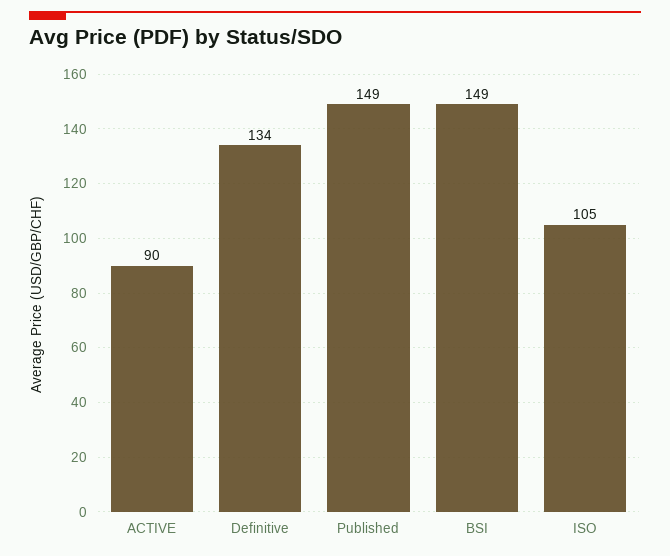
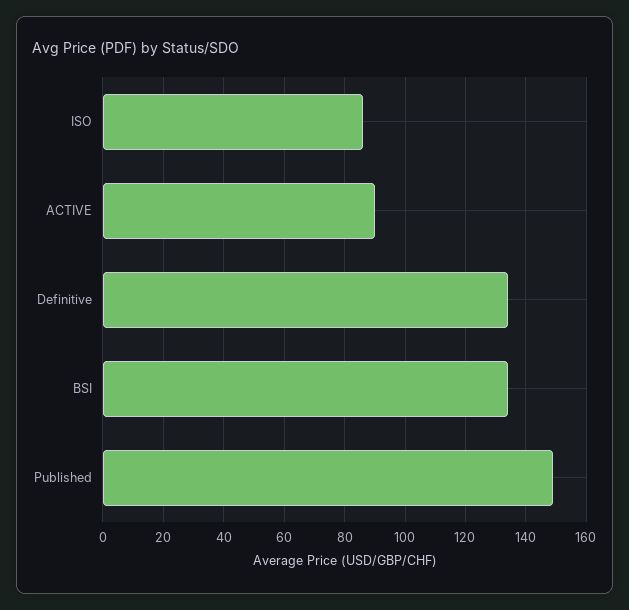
  {
    "ACTIVE": 90,
    "Definitive": 134,
    "Published": 149,
-   "BSI": 149,
+   "BSI": 135,
-   "ISO": 105
+   "ISO": 85
  }

